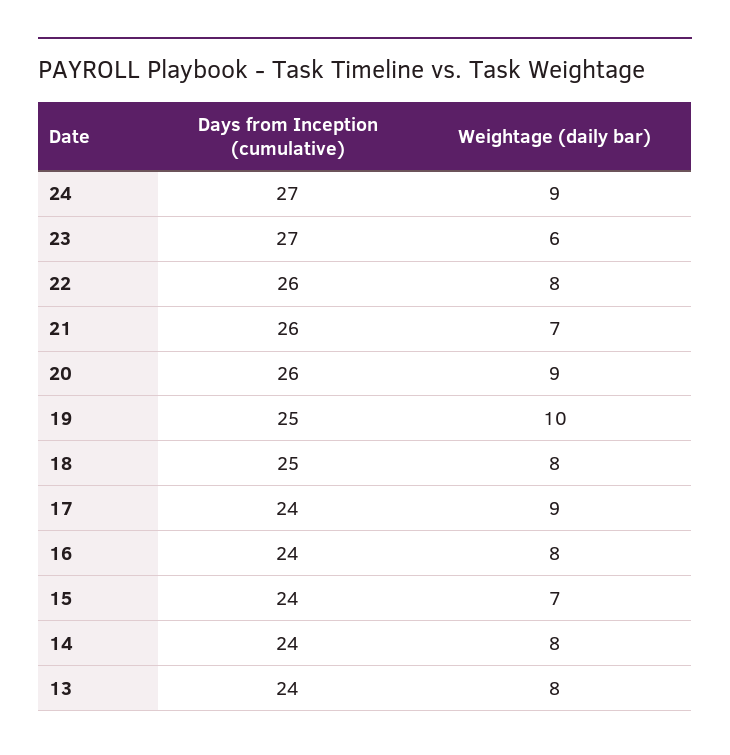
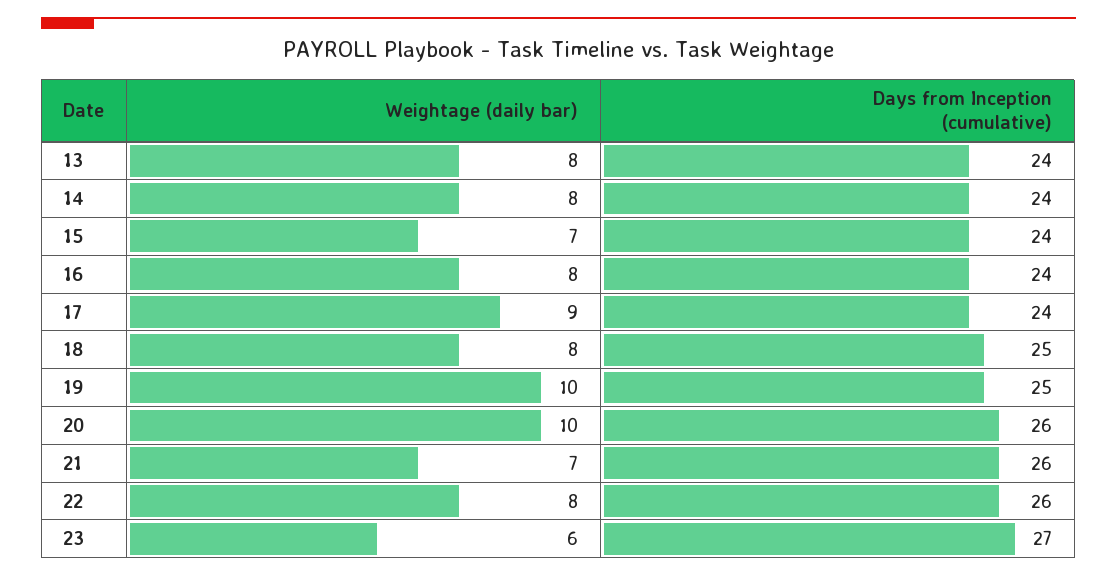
  {
    "Days from Inception (cumulative)": {
-     "24": 27,
      "23": 27,
      "22": 26,
      "21": 26,
      "20": 26,
      "19": 25,
      "18": 25,
      "17": 24,
      "16": 24,
      "15": 24,
      "14": 24,
      "13": 24
    },
    "Weightage (daily bar)": {
-     "24": 9,
      "23": 6,
      "22": 8,
      "21": 7,
-     "20": 9,
+     "20": 10,
      "19": 10,
      "18": 8,
      "17": 9,
      "16": 8,
      "15": 7,
      "14": 8,
      "13": 8
    }
  }

